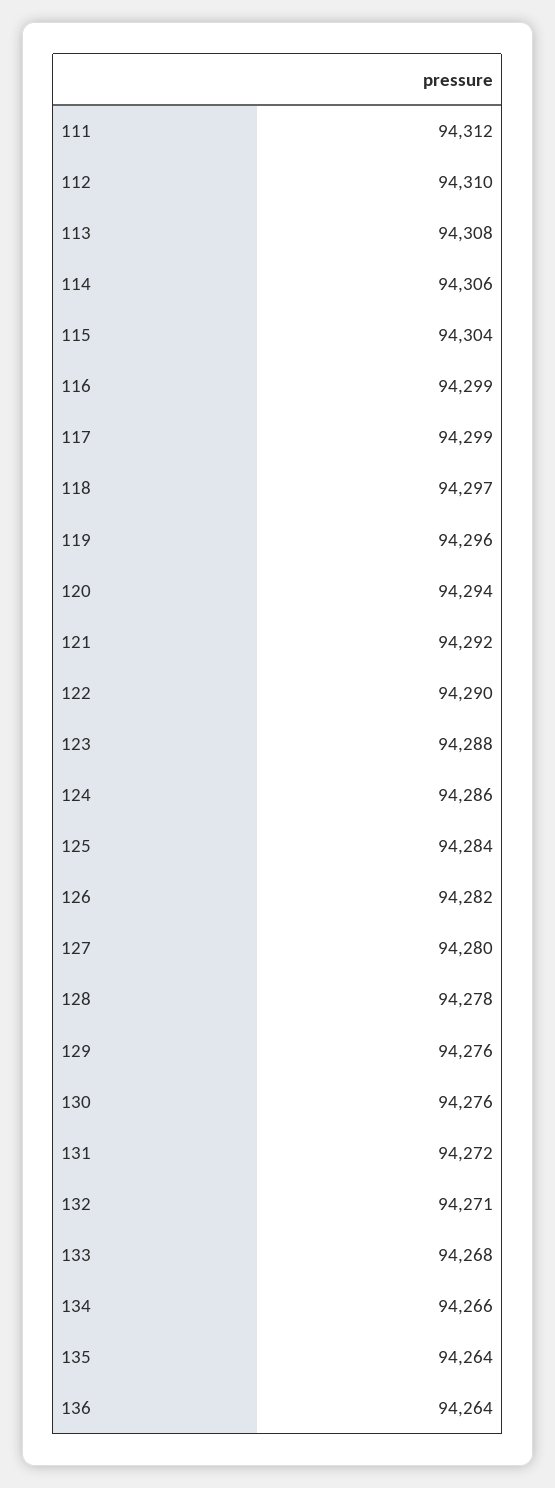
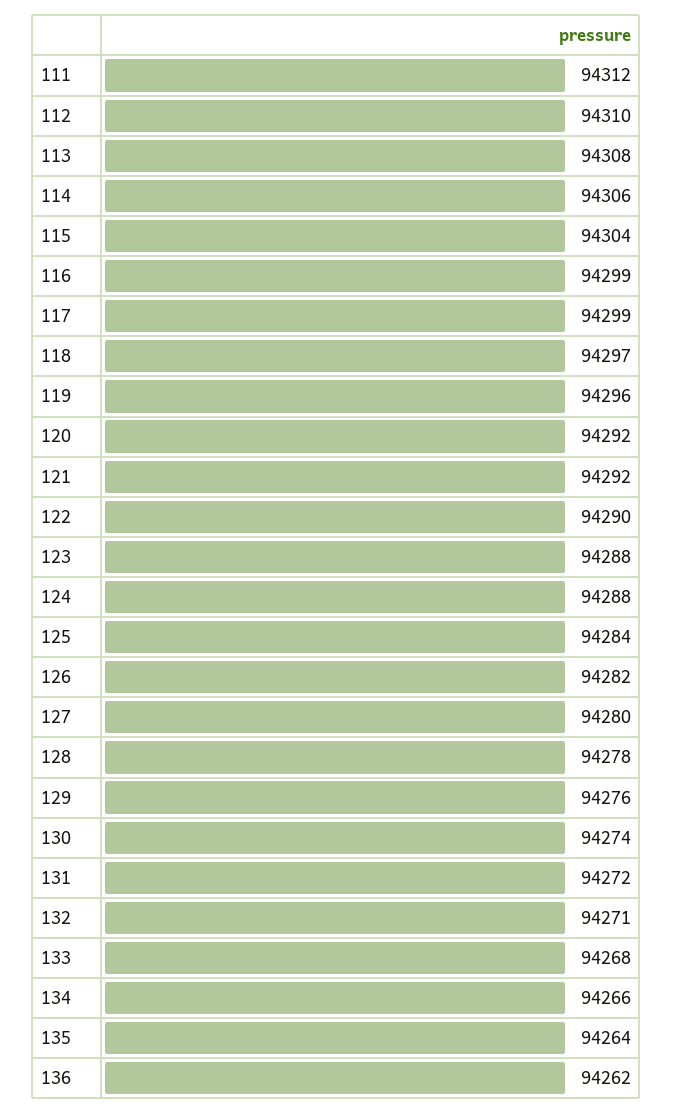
  {
    "111": 94312,
    "112": 94310,
    "113": 94308,
    "114": 94306,
    "115": 94304,
    "116": 94299,
    "117": 94299,
    "118": 94297,
    "119": 94296,
-   "120": 94294,
+   "120": 94292,
    "121": 94292,
    "122": 94290,
    "123": 94288,
-   "124": 94286,
+   "124": 94288,
    "125": 94284,
    "126": 94282,
    "127": 94280,
    "128": 94278,
    "129": 94276,
-   "130": 94276,
+   "130": 94274,
    "131": 94272,
    "132": 94271,
    "133": 94268,
    "134": 94266,
    "135": 94264,
-   "136": 94264
+   "136": 94262
  }

